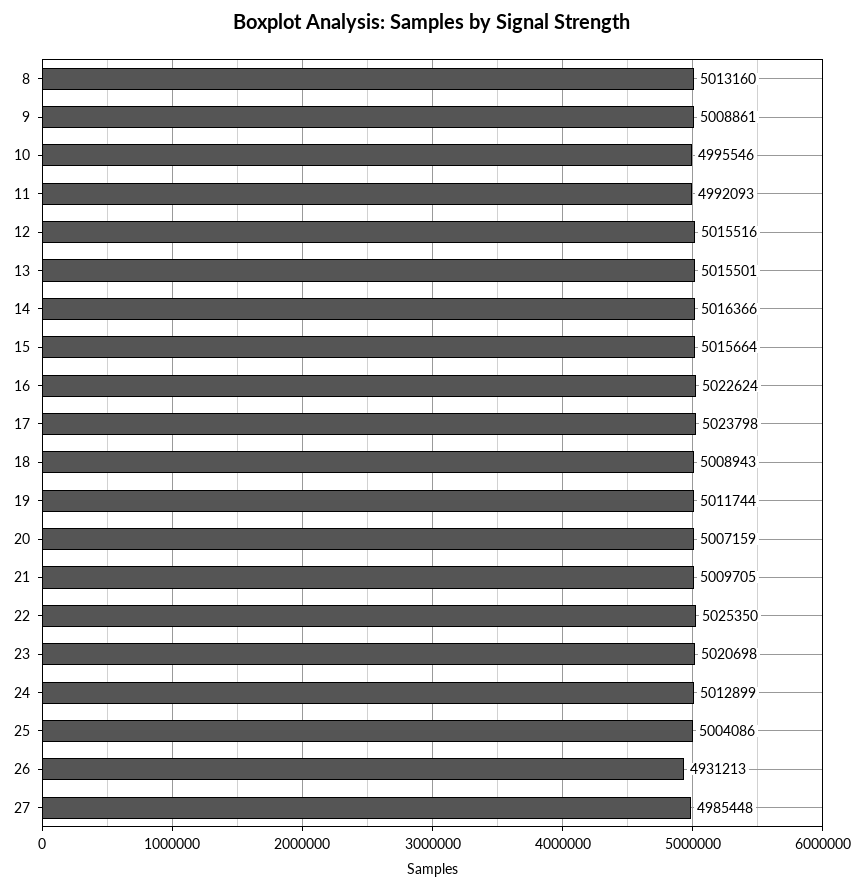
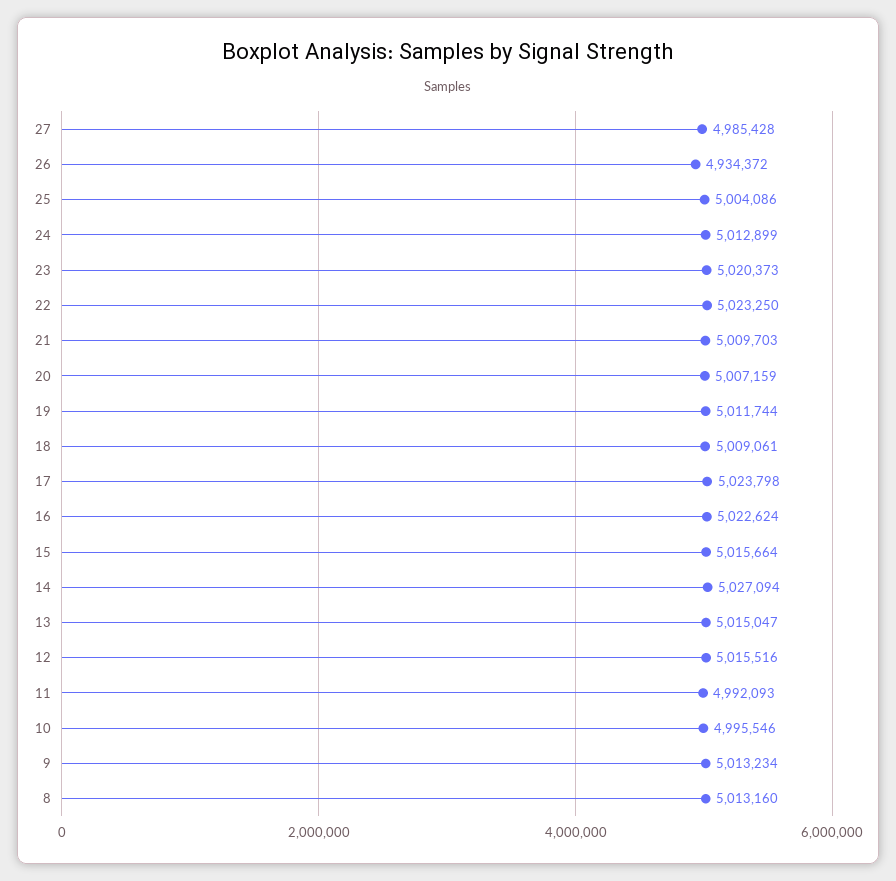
  {
    "8": 5013160,
-   "9": 5008861,
+   "9": 5013234,
    "10": 4995546,
    "11": 4992093,
    "12": 5015516,
-   "13": 5015501,
+   "13": 5015047,
-   "14": 5016366,
+   "14": 5027094,
    "15": 5015664,
    "16": 5022624,
    "17": 5023798,
-   "18": 5008943,
+   "18": 5009061,
    "19": 5011744,
    "20": 5007159,
-   "21": 5009705,
+   "21": 5009703,
-   "22": 5025350,
+   "22": 5023250,
-   "23": 5020698,
+   "23": 5020373,
    "24": 5012899,
    "25": 5004086,
-   "26": 4931213,
+   "26": 4934372,
-   "27": 4985448
+   "27": 4985428
  }

